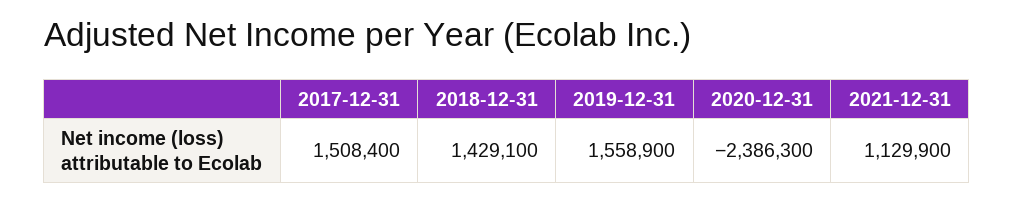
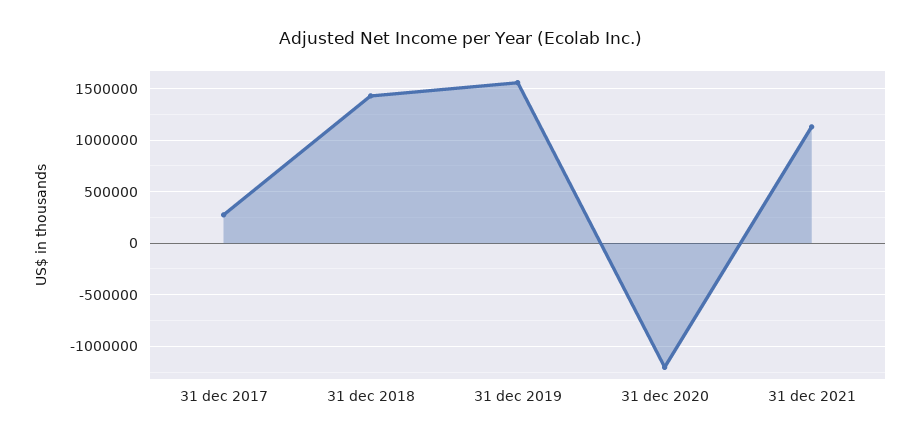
  {
-   "2017-12-31": 1508400,
+   "2017-12-31": 300000,
    "2018-12-31": 1429100,
    "2019-12-31": 1558900,
-   "2020-12-31": -2386300,
+   "2020-12-31": -1200000,
    "2021-12-31": 1129900
  }

